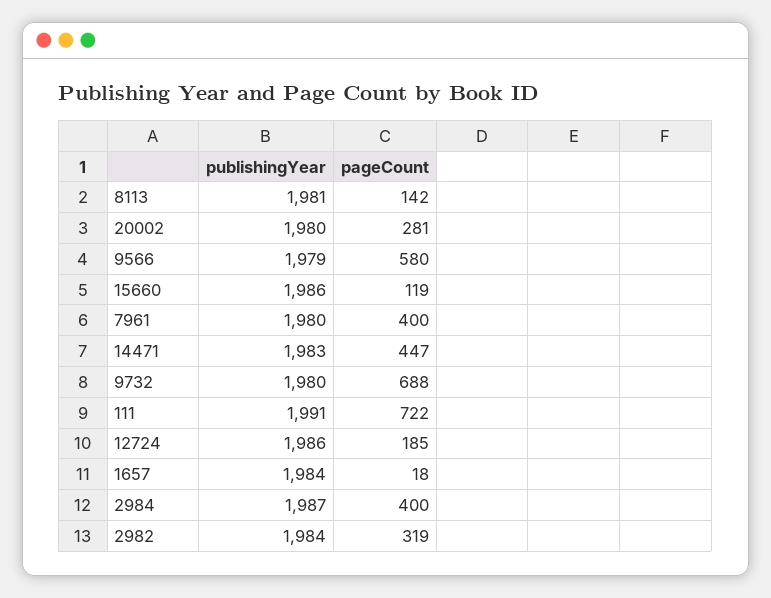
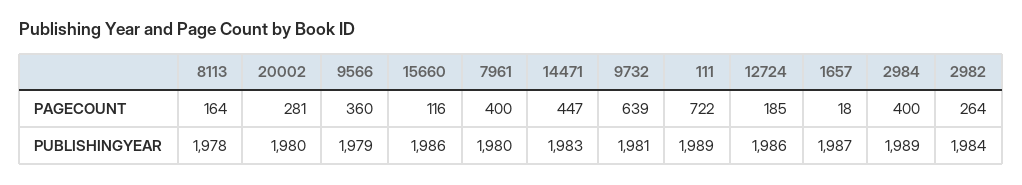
  {
    "publishingYear": {
-     "8113": 1981,
+     "8113": 1978,
      "20002": 1980,
      "9566": 1979,
      "15660": 1986,
      "7961": 1980,
      "14471": 1983,
-     "9732": 1980,
+     "9732": 1981,
-     "111": 1991,
+     "111": 1989,
      "12724": 1986,
-     "1657": 1984,
+     "1657": 1987,
-     "2984": 1987,
+     "2984": 1989,
      "2982": 1984
    },
    "pageCount": {
-     "8113": 142,
+     "8113": 164,
      "20002": 281,
-     "9566": 580,
+     "9566": 360,
-     "15660": 119,
+     "15660": 116,
      "7961": 400,
      "14471": 447,
-     "9732": 688,
+     "9732": 639,
      "111": 722,
      "12724": 185,
      "1657": 18,
      "2984": 400,
-     "2982": 319
+     "2982": 264
    }
  }

